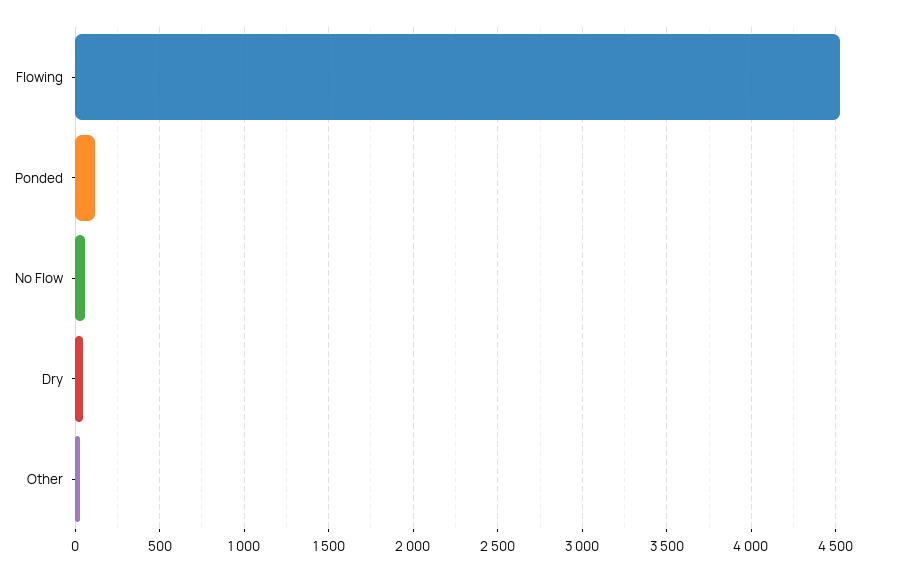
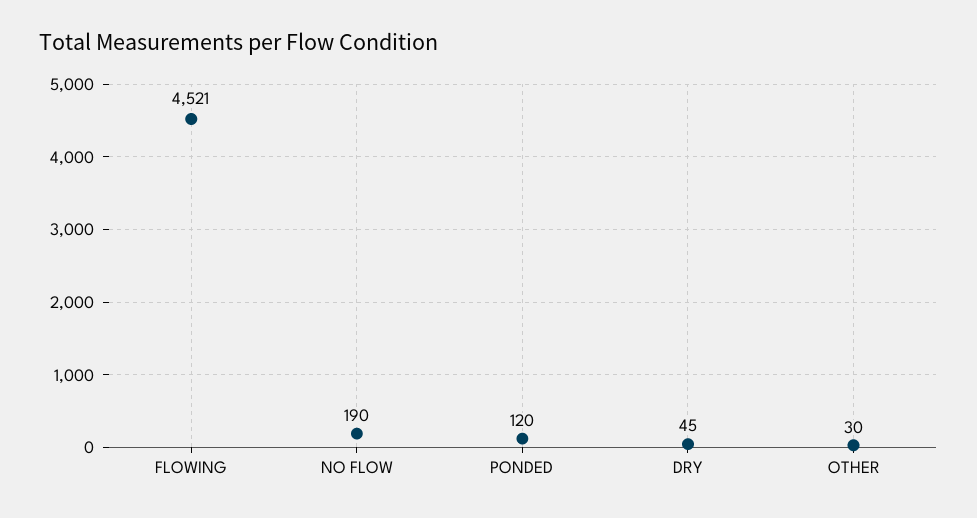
  {
    "Flowing": 4521,
    "Ponded": 120,
-   "No Flow": 50,
+   "No Flow": 190,
    "Dry": 45,
    "Other": 30
  }

